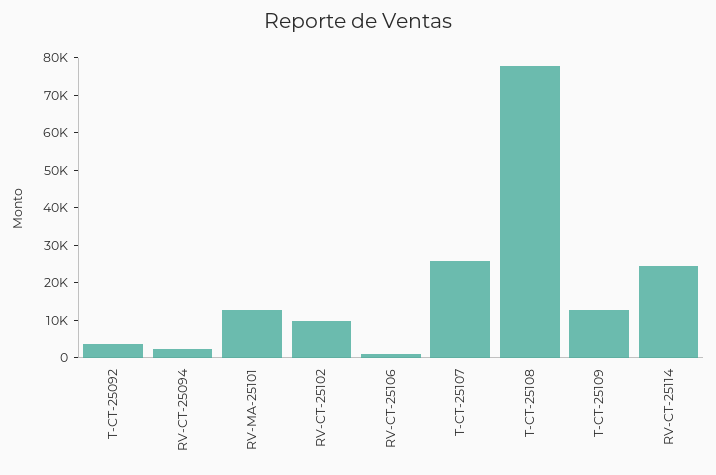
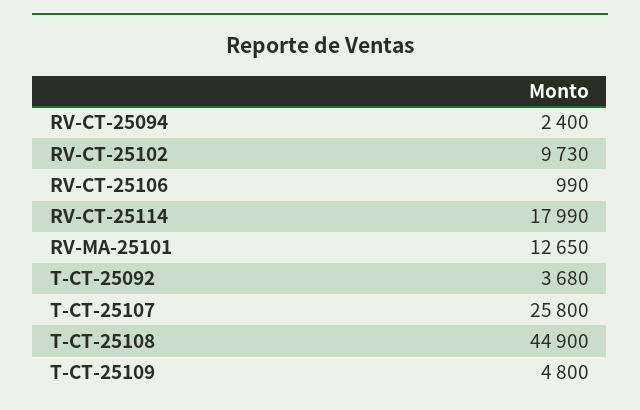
  {
    "T-CT-25092": 3680,
    "RV-CT-25094": 2400,
    "RV-MA-25101": 12650,
    "RV-CT-25102": 9730,
    "RV-CT-25106": 990,
    "T-CT-25107": 25800,
-   "T-CT-25108": 77500,
+   "T-CT-25108": 44900,
-   "T-CT-25109": 12500,
+   "T-CT-25109": 4800,
-   "RV-CT-25114": 25000
+   "RV-CT-25114": 17990
  }

